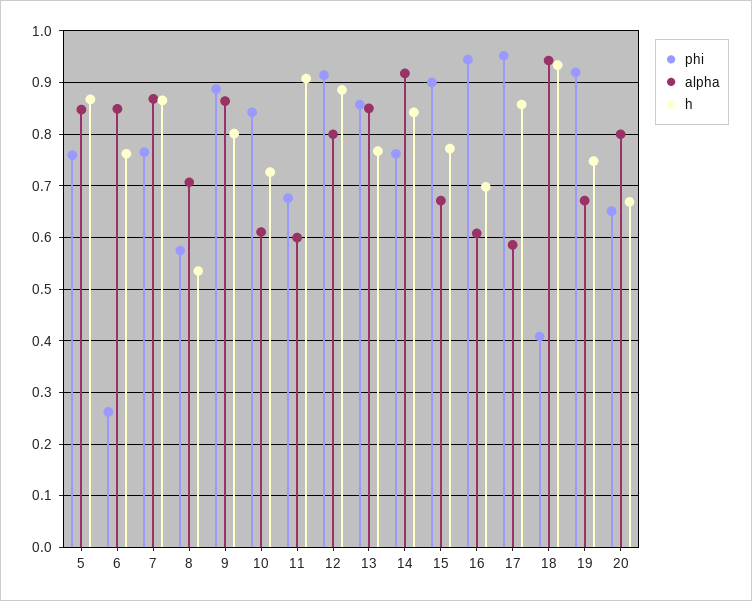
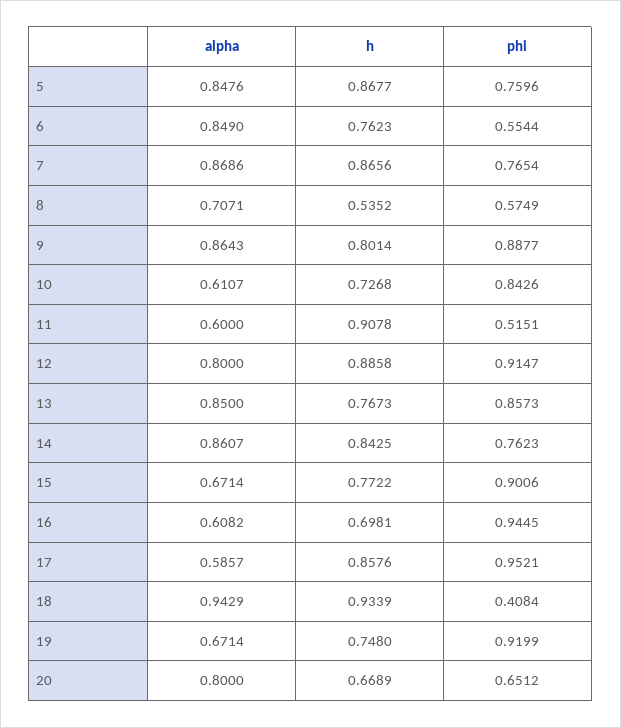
  {
    "phi": {
      "5": 0.7596,
-     "6": 0.26,
+     "6": 0.5544,
      "7": 0.7654,
      "8": 0.5749,
      "9": 0.8877,
      "10": 0.8426,
-     "11": 0.68,
+     "11": 0.5151,
      "12": 0.9147,
      "13": 0.8573,
      "14": 0.7623,
      "15": 0.9006,
      "16": 0.9445,
      "17": 0.9521,
      "18": 0.4084,
      "19": 0.9199,
      "20": 0.6512
    },
    "alpha": {
      "5": 0.8476,
      "6": 0.849,
      "7": 0.8686,
      "8": 0.7071,
      "9": 0.8643,
      "10": 0.6107,
      "11": 0.6,
      "12": 0.8,
      "13": 0.85,
-     "14": 0.92,
+     "14": 0.8607,
      "15": 0.6714,
      "16": 0.6082,
      "17": 0.5857,
      "18": 0.9429,
      "19": 0.6714,
      "20": 0.8
    },
    "h": {
      "5": 0.8677,
      "6": 0.7623,
      "7": 0.8656,
      "8": 0.5352,
      "9": 0.8014,
      "10": 0.7268,
      "11": 0.9078,
      "12": 0.8858,
      "13": 0.7673,
      "14": 0.8425,
      "15": 0.7722,
      "16": 0.6981,
      "17": 0.8576,
      "18": 0.9339,
      "19": 0.748,
      "20": 0.6689
    }
  }

